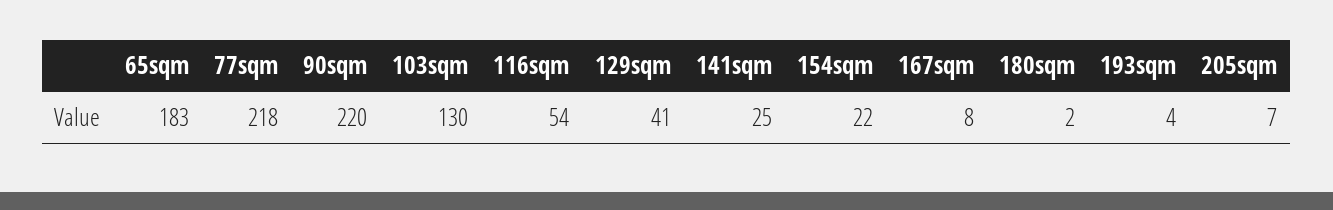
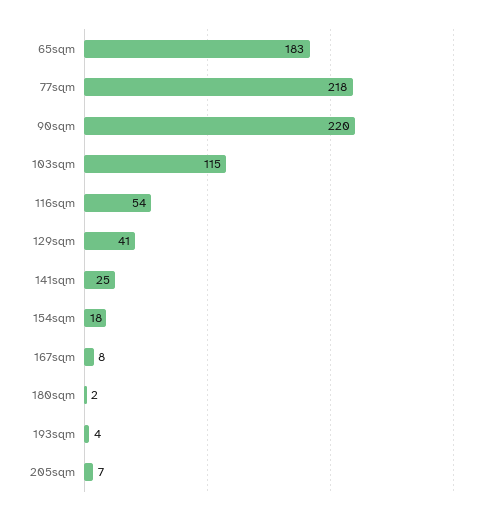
  {
    "65sqm": 183,
    "77sqm": 218,
    "90sqm": 220,
-   "103sqm": 130,
+   "103sqm": 115,
    "116sqm": 54,
    "129sqm": 41,
    "141sqm": 25,
-   "154sqm": 22,
+   "154sqm": 18,
    "167sqm": 8,
    "180sqm": 2,
    "193sqm": 4,
    "205sqm": 7
  }

